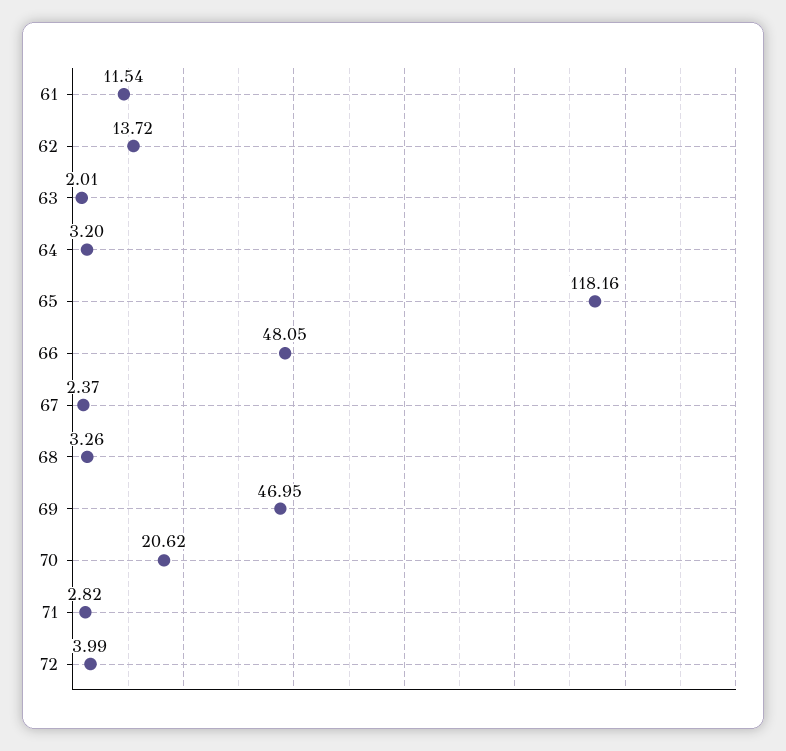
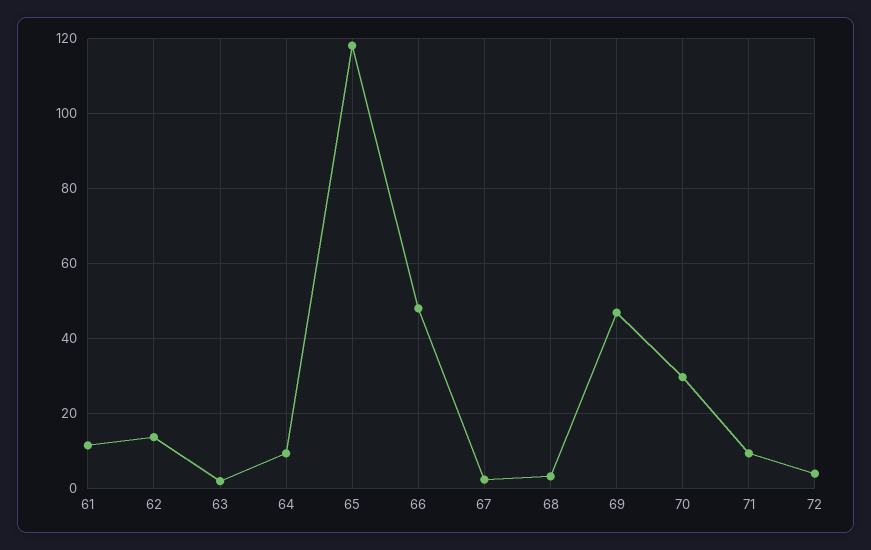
  {
    "61": 11.54,
    "62": 13.72,
    "63": 2.01,
-   "64": 3.2,
+   "64": 10,
    "65": 118.16,
    "66": 48.05,
    "67": 2.37,
    "68": 3.26,
    "69": 46.95,
-   "70": 20.62,
+   "70": 30,
-   "71": 2.82,
+   "71": 10,
    "72": 3.99
  }

